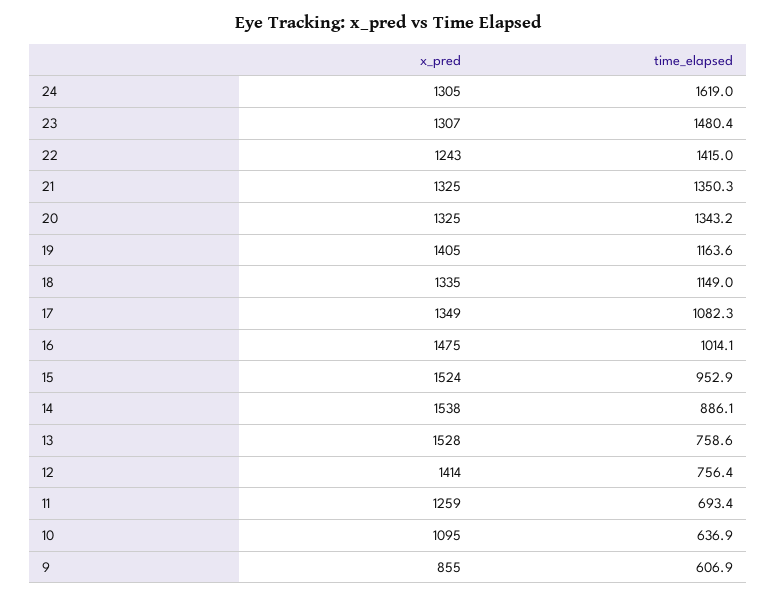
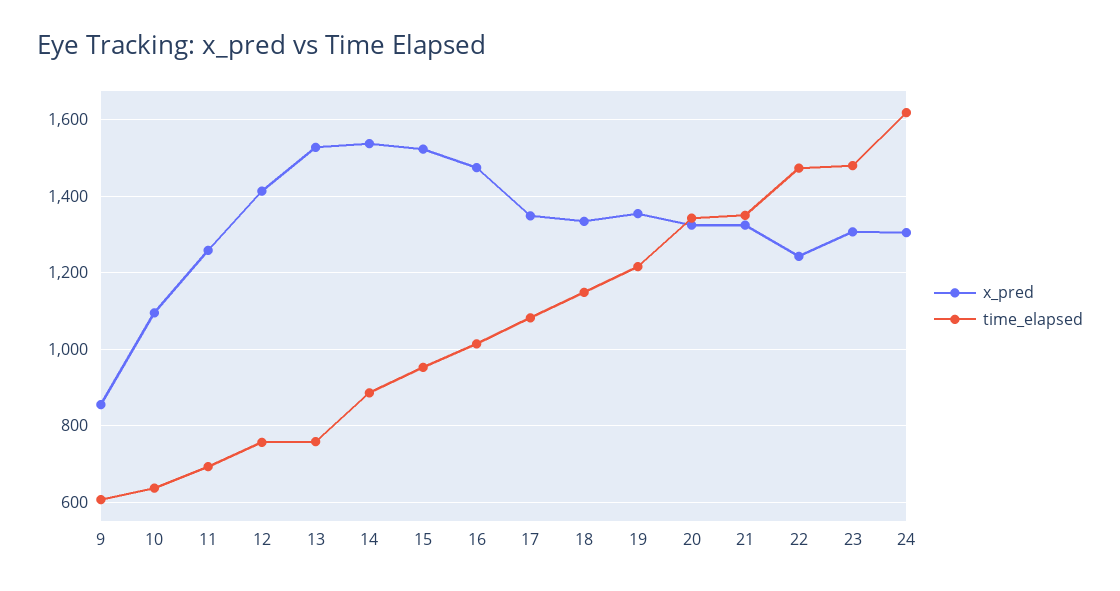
  {
    "x_pred": {
      "24": 1305,
      "23": 1307,
      "22": 1243,
      "21": 1325,
      "20": 1325,
-     "19": 1405,
+     "19": 1360,
      "18": 1335,
      "17": 1349,
      "16": 1475,
      "15": 1524,
      "14": 1538,
      "13": 1528,
      "12": 1414,
      "11": 1259,
      "10": 1095,
      "9": 855
    },
    "time_elapsed": {
      "24": 1619,
      "23": 1480.4,
-     "22": 1415,
+     "22": 1480,
      "21": 1350.3,
      "20": 1343.2,
-     "19": 1163.6,
+     "19": 1220,
      "18": 1149,
      "17": 1082.3,
      "16": 1014.1,
      "15": 952.9,
      "14": 886.1,
      "13": 758.6,
      "12": 756.4,
      "11": 693.4,
      "10": 636.9,
      "9": 606.9
    }
  }

